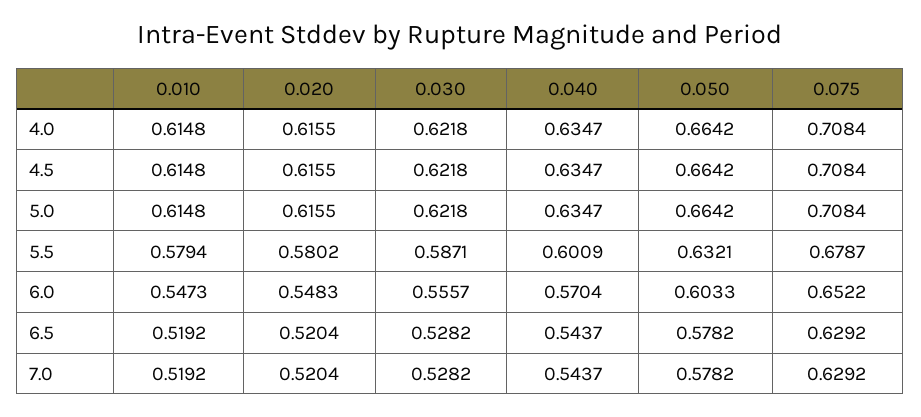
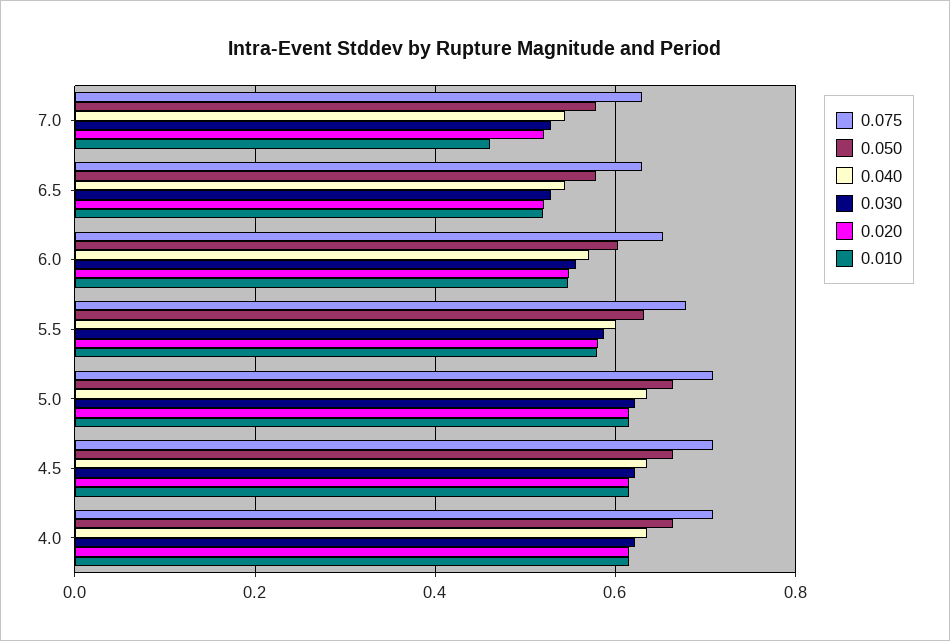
  {
    "0.010": {
      "4.0": 0.6148,
      "4.5": 0.6148,
      "5.0": 0.6148,
      "5.5": 0.5794,
      "6.0": 0.5473,
      "6.5": 0.5192,
-     "7.0": 0.5192
+     "7.0": 0.46
    },
    "0.020": {
      "4.0": 0.6155,
      "4.5": 0.6155,
      "5.0": 0.6155,
      "5.5": 0.5802,
      "6.0": 0.5483,
      "6.5": 0.5204,
      "7.0": 0.5204
    },
    "0.030": {
      "4.0": 0.6218,
      "4.5": 0.6218,
      "5.0": 0.6218,
      "5.5": 0.5871,
      "6.0": 0.5557,
      "6.5": 0.5282,
      "7.0": 0.5282
    },
    "0.040": {
      "4.0": 0.6347,
      "4.5": 0.6347,
      "5.0": 0.6347,
      "5.5": 0.6009,
      "6.0": 0.5704,
      "6.5": 0.5437,
      "7.0": 0.5437
    },
    "0.050": {
      "4.0": 0.6642,
      "4.5": 0.6642,
      "5.0": 0.6642,
      "5.5": 0.6321,
      "6.0": 0.6033,
      "6.5": 0.5782,
      "7.0": 0.5782
    },
    "0.075": {
      "4.0": 0.7084,
      "4.5": 0.7084,
      "5.0": 0.7084,
      "5.5": 0.6787,
      "6.0": 0.6522,
      "6.5": 0.6292,
      "7.0": 0.6292
    }
  }

